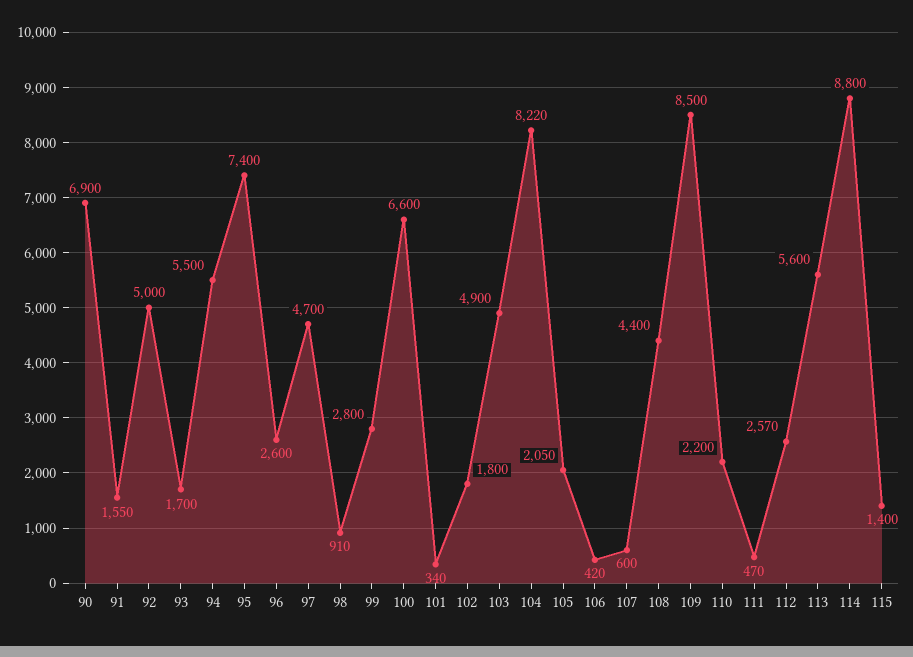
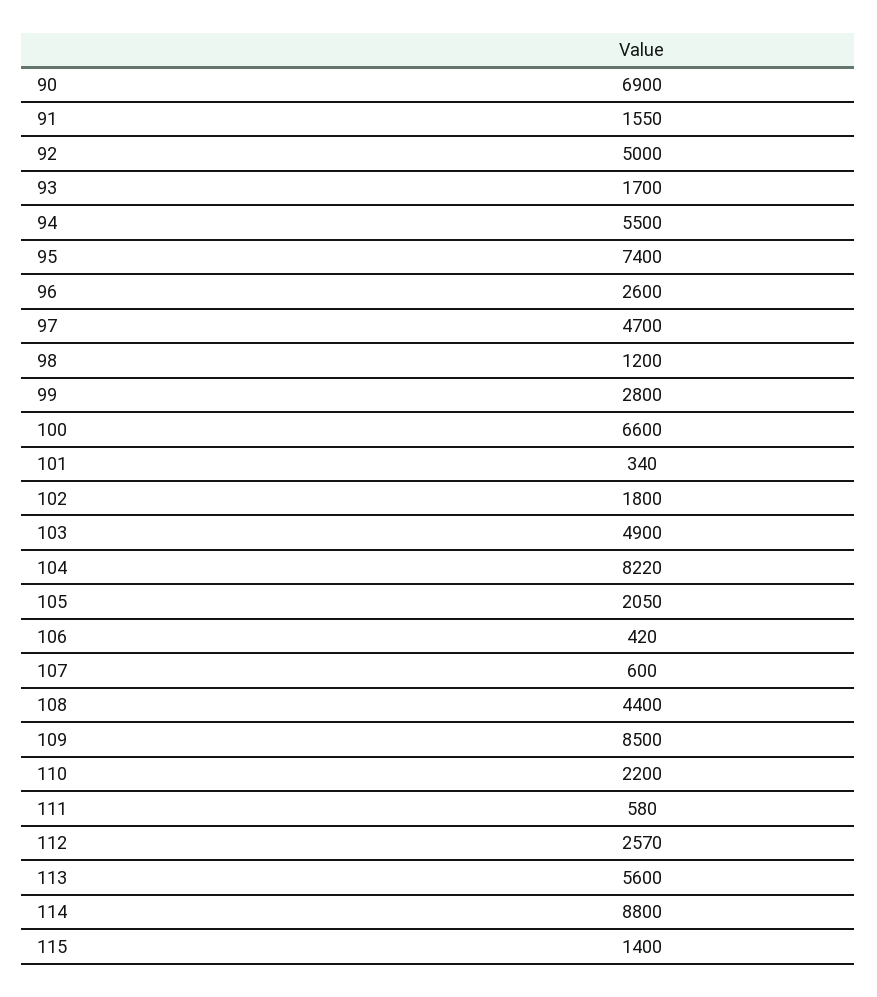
  {
    "90": 6900,
    "91": 1550,
    "92": 5000,
    "93": 1700,
    "94": 5500,
    "95": 7400,
    "96": 2600,
    "97": 4700,
-   "98": 910,
+   "98": 1200,
    "99": 2800,
    "100": 6600,
    "101": 340,
    "102": 1800,
    "103": 4900,
    "104": 8220,
    "105": 2050,
    "106": 420,
    "107": 600,
    "108": 4400,
    "109": 8500,
    "110": 2200,
-   "111": 470,
+   "111": 580,
    "112": 2570,
    "113": 5600,
    "114": 8800,
    "115": 1400
  }

